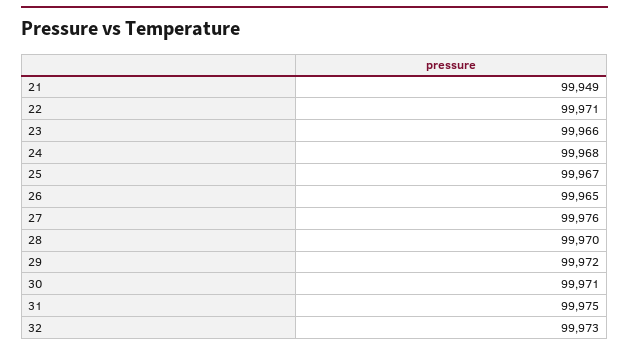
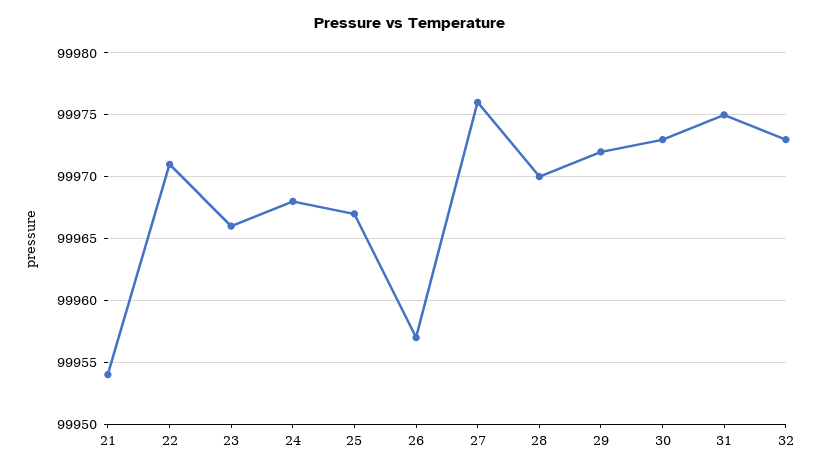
  {
-   "21": 99949,
+   "21": 99954,
    "22": 99971,
    "23": 99966,
    "24": 99968,
    "25": 99967,
-   "26": 99965,
+   "26": 99957,
    "27": 99976,
    "28": 99970,
    "29": 99972,
-   "30": 99971,
+   "30": 99973,
    "31": 99975,
    "32": 99973
  }

